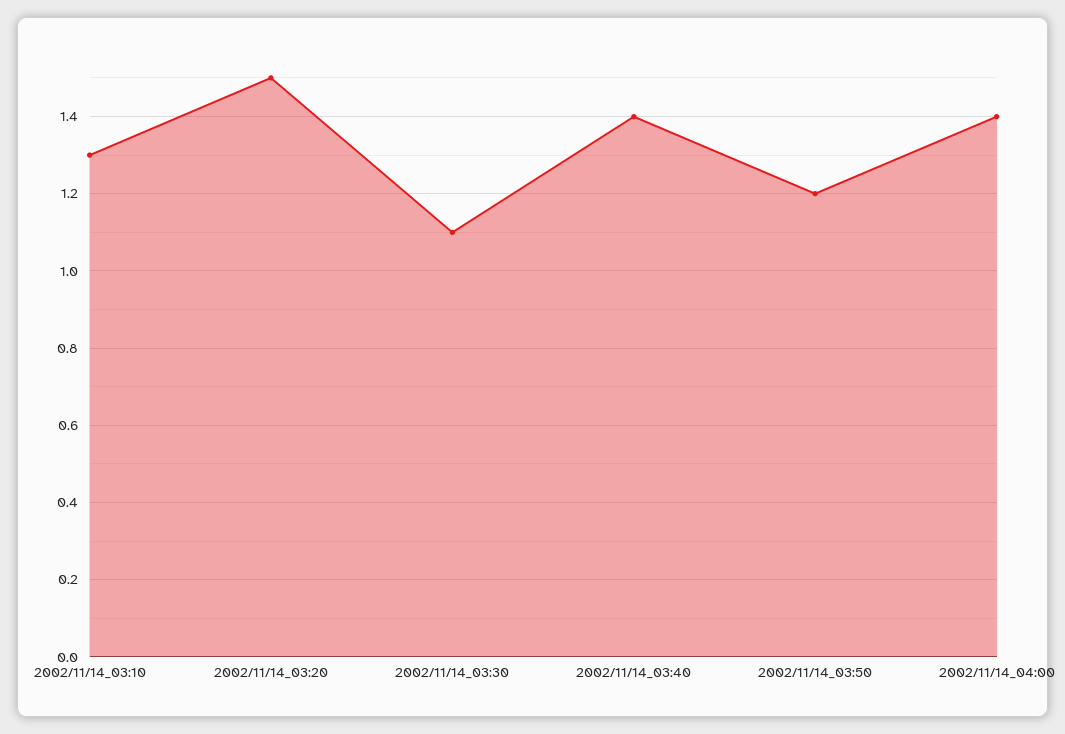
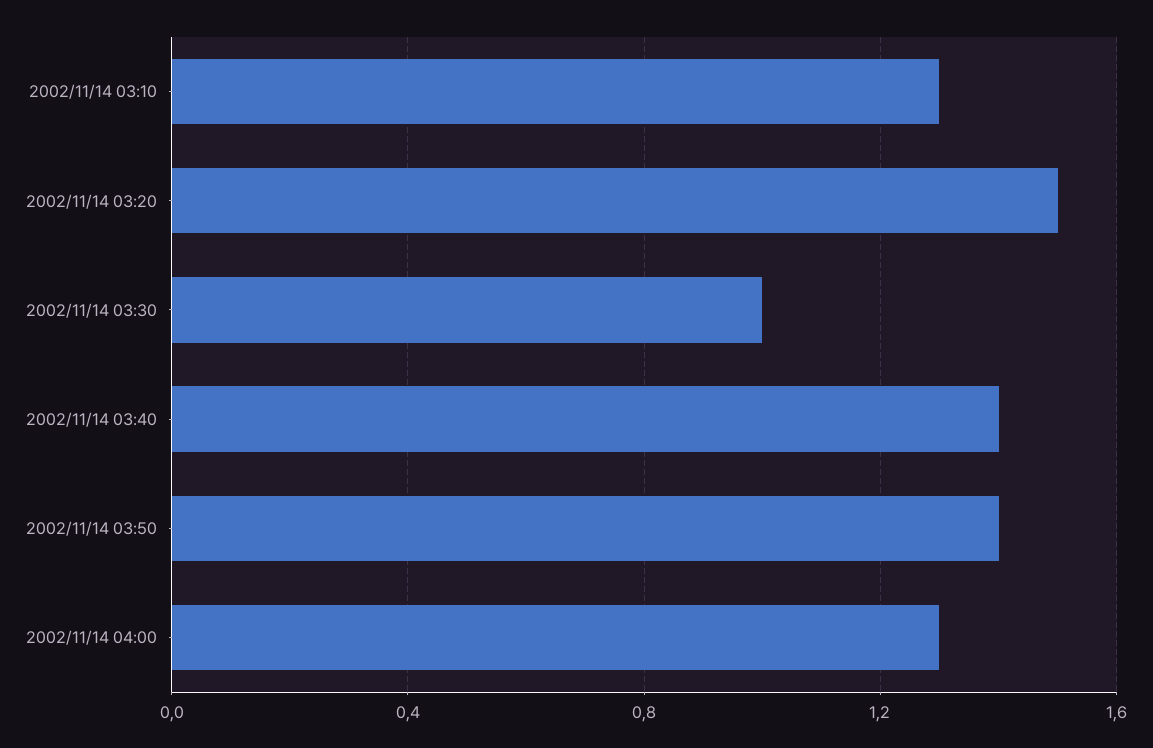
  {
    "2002/11/14_03:10": 1.3,
    "2002/11/14_03:20": 1.5,
-   "2002/11/14_03:30": 1.1,
+   "2002/11/14_03:30": 1,
    "2002/11/14_03:40": 1.4,
-   "2002/11/14_03:50": 1.2,
+   "2002/11/14_03:50": 1.4,
-   "2002/11/14_04:00": 1.4
+   "2002/11/14_04:00": 1.3
  }

